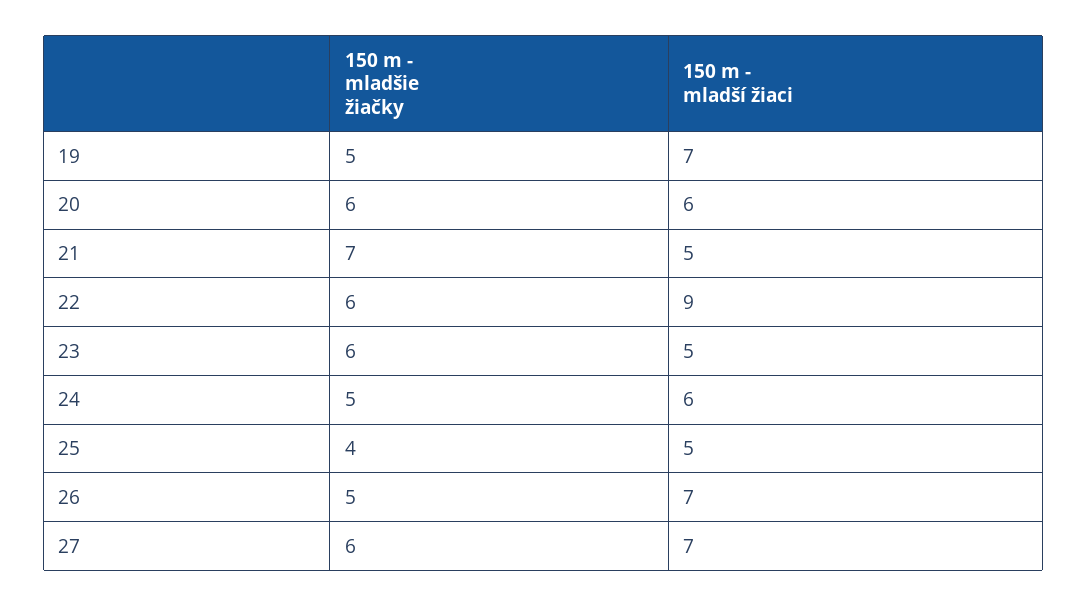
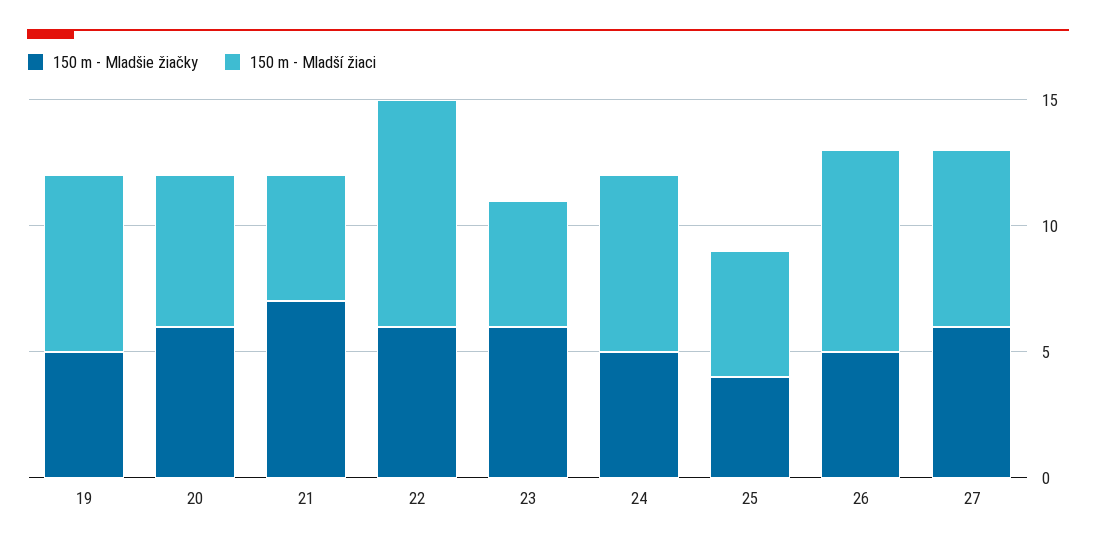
  {
    "150 m - mladšie žiačky": {
      "19": 5,
      "20": 6,
      "21": 7,
      "22": 6,
      "23": 6,
      "24": 5,
      "25": 4,
      "26": 5,
      "27": 6
    },
    "150 m - mladší žiaci": {
      "19": 7,
      "20": 6,
      "21": 5,
      "22": 9,
      "23": 5,
-     "24": 6,
+     "24": 7,
      "25": 5,
-     "26": 7,
+     "26": 8,
      "27": 7
    }
  }

